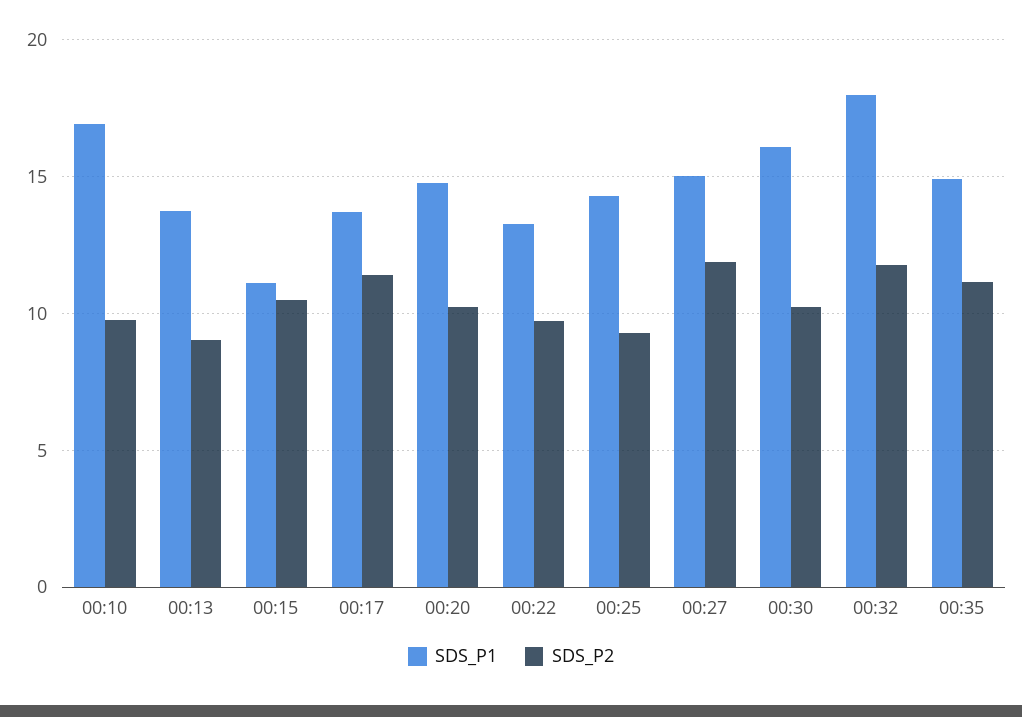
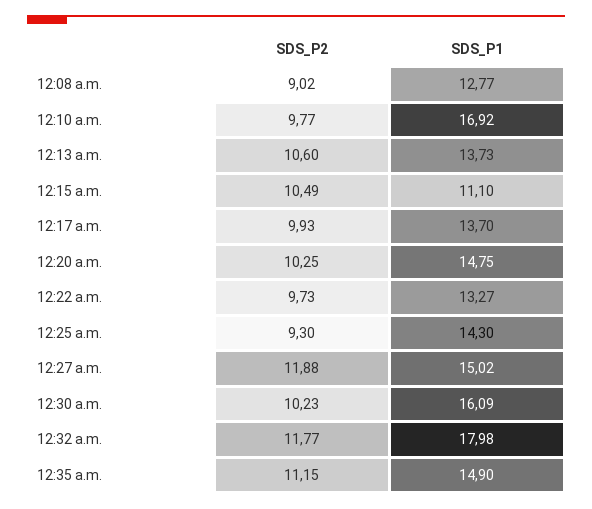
  {
    "SDS_P1": {
      "00:10": 16.92,
      "00:13": 13.73,
      "00:15": 11.1,
      "00:17": 13.7,
      "00:20": 14.75,
      "00:22": 13.27,
      "00:25": 14.3,
      "00:27": 15.02,
      "00:30": 16.09,
      "00:32": 17.98,
-     "00:35": 14.9
+     "00:35": 14.9,
+     "12:08 a.m.": 12.77
    },
    "SDS_P2": {
      "00:10": 9.77,
-     "00:13": 9,
+     "00:13": 10.6,
      "00:15": 10.49,
-     "00:17": 11.5,
+     "00:17": 9.93,
      "00:20": 10.25,
      "00:22": 9.73,
      "00:25": 9.3,
      "00:27": 11.88,
      "00:30": 10.23,
      "00:32": 11.77,
-     "00:35": 11.15
+     "00:35": 11.15,
+     "12:08 a.m.": 9.02
    }
  }

